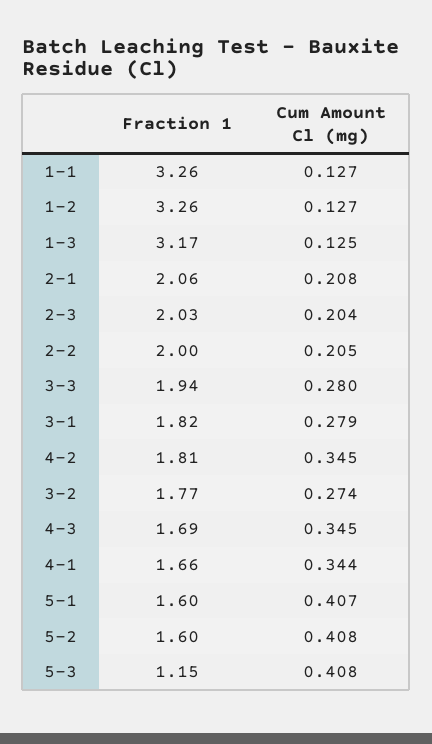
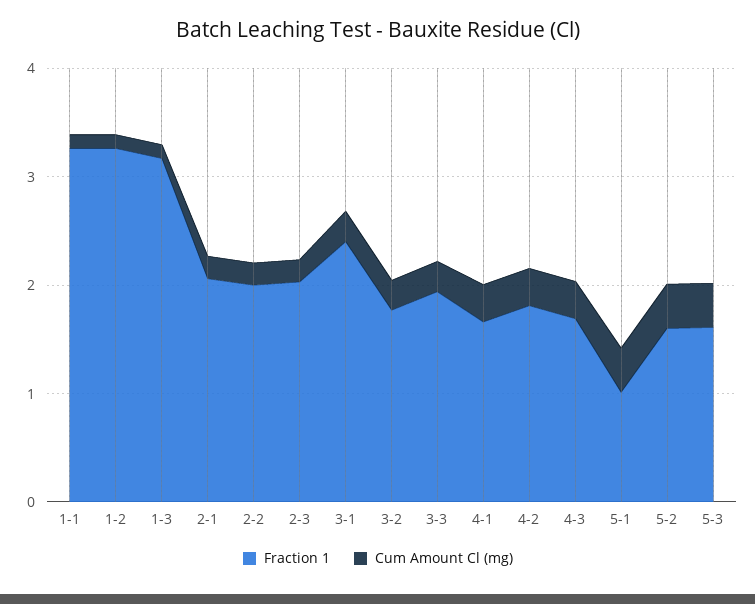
  {
    "Fraction 1": {
      "1-1": 3.26,
      "1-2": 3.26,
      "1-3": 3.17,
      "2-1": 2.06,
      "2-3": 2.03,
      "2-2": 2,
      "3-3": 1.94,
-     "3-1": 1.82,
+     "3-1": 2.4,
      "4-2": 1.81,
      "3-2": 1.77,
      "4-3": 1.69,
      "4-1": 1.66,
-     "5-1": 1.6,
+     "5-1": 1,
      "5-2": 1.6,
-     "5-3": 1.15
+     "5-3": 1.6
    },
    "Cum Amount Cl (mg)": {
      "1-1": 0.127,
      "1-2": 0.127,
      "1-3": 0.125,
      "2-1": 0.208,
      "2-3": 0.204,
      "2-2": 0.205,
      "3-3": 0.28,
      "3-1": 0.279,
      "4-2": 0.345,
      "3-2": 0.274,
      "4-3": 0.345,
      "4-1": 0.344,
      "5-1": 0.407,
      "5-2": 0.408,
      "5-3": 0.408
    }
  }

